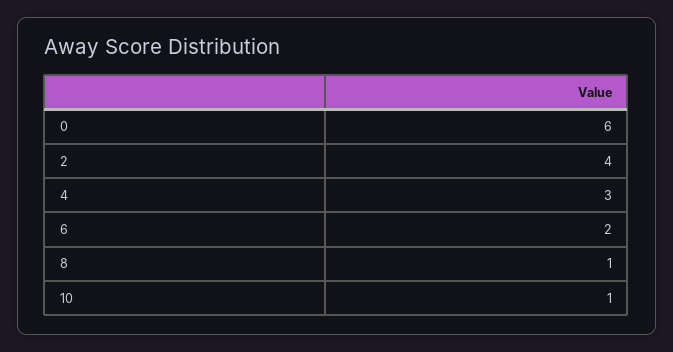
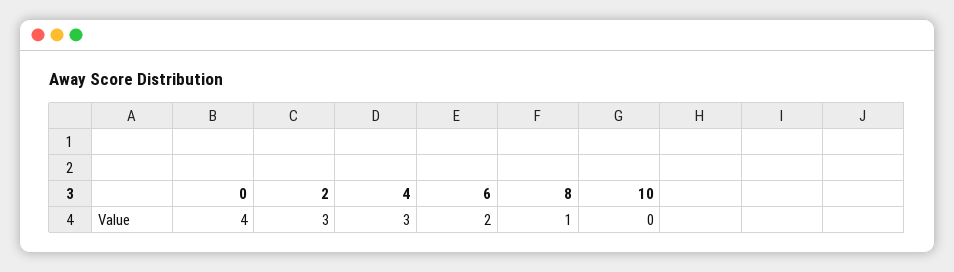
  {
-   "0": 6,
+   "0": 4,
-   "2": 4,
+   "2": 3,
    "4": 3,
    "6": 2,
    "8": 1,
-   "10": 1
+   "10": 0
  }

